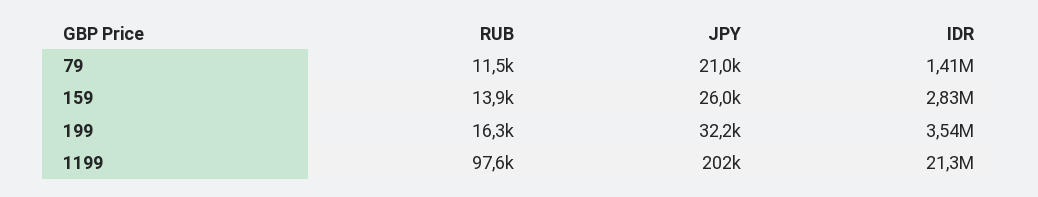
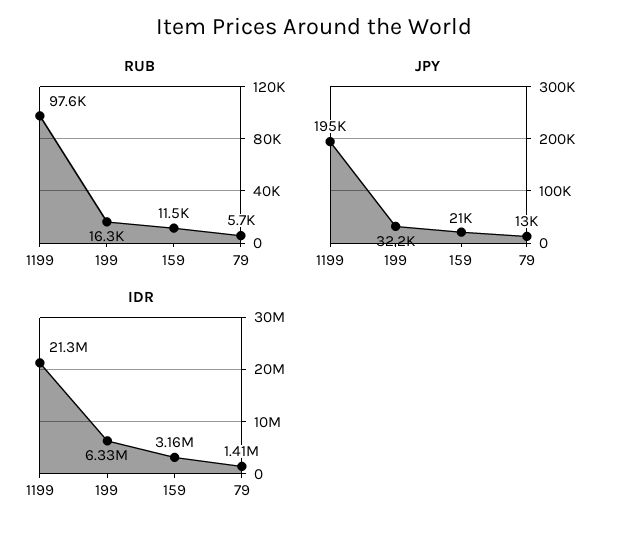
  {
    "RUB": {
-     "79": 11500,
+     "79": 5700,
-     "159": 13900,
+     "159": 11500,
      "199": 16300,
      "1199": 97600
    },
    "JPY": {
-     "79": 21000,
+     "79": 13000,
-     "159": 26000,
+     "159": 21000,
      "199": 32200,
-     "1199": 202000
+     "1199": 195000
    },
    "IDR": {
      "79": 1410000,
-     "159": 2830000,
+     "159": 3160000,
-     "199": 3540000,
+     "199": 6330000,
      "1199": 21300000
    }
  }

